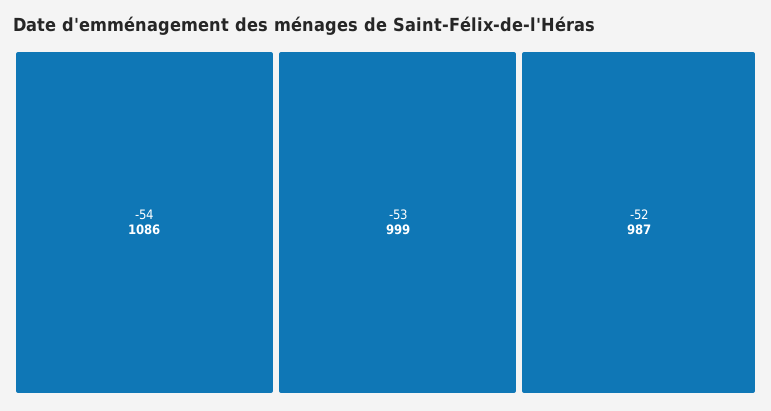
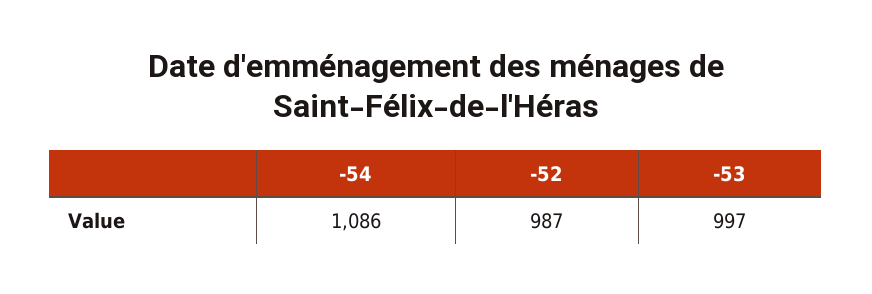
  {
    "-54": 1086,
-   "-53": 999,
+   "-53": 997,
    "-52": 987
  }

